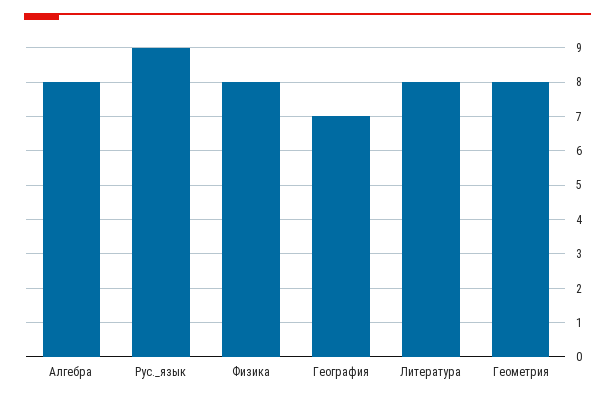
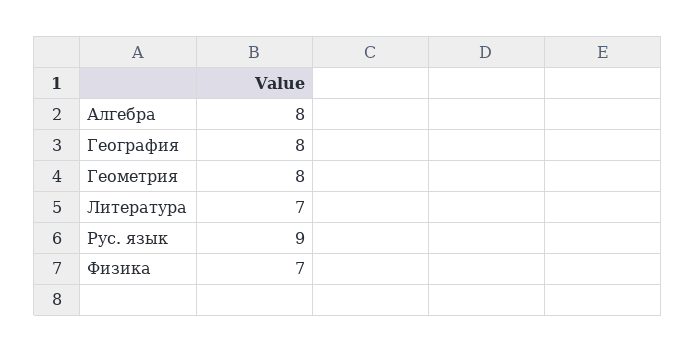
  {
    "Алгебра": 8,
    "Рус._язык": 9,
-   "Физика": 8,
+   "Физика": 7,
-   "География": 7,
+   "География": 8,
-   "Литература": 8,
+   "Литература": 7,
    "Геометрия": 8
  }

